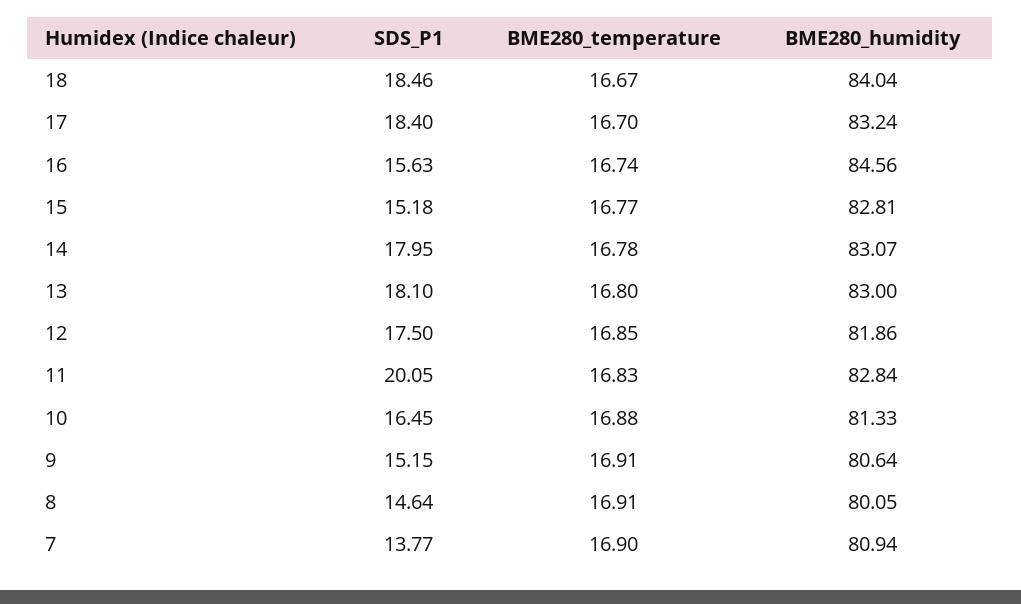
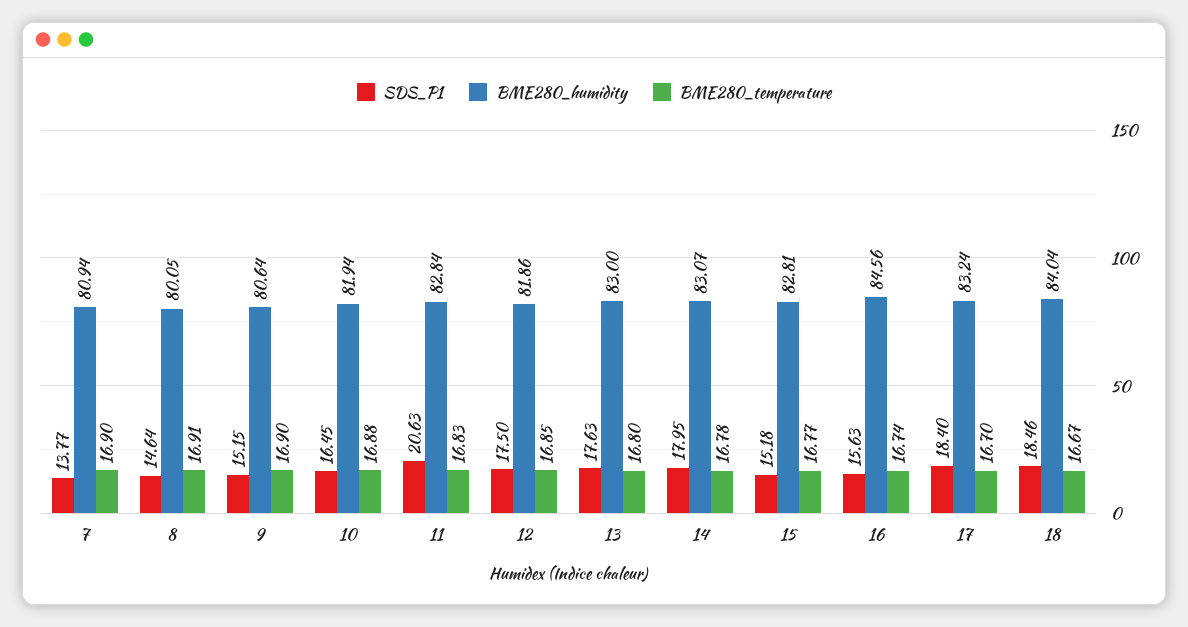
  {
    "SDS_P1": {
      "18": 18.46,
      "17": 18.4,
      "16": 15.63,
      "15": 15.18,
      "14": 17.95,
-     "13": 18.1,
+     "13": 17.63,
      "12": 17.5,
-     "11": 20.05,
+     "11": 20.63,
      "10": 16.45,
      "9": 15.15,
      "8": 14.64,
      "7": 13.77
    },
    "BME280_temperature": {
      "18": 16.67,
      "17": 16.7,
      "16": 16.74,
      "15": 16.77,
      "14": 16.78,
      "13": 16.8,
      "12": 16.85,
      "11": 16.83,
      "10": 16.88,
-     "9": 16.91,
+     "9": 16.9,
      "8": 16.91,
      "7": 16.9
    },
    "BME280_humidity": {
      "18": 84.04,
      "17": 83.24,
      "16": 84.56,
      "15": 82.81,
      "14": 83.07,
      "13": 83,
      "12": 81.86,
      "11": 82.84,
-     "10": 81.33,
+     "10": 81.94,
      "9": 80.64,
      "8": 80.05,
      "7": 80.94
    }
  }

